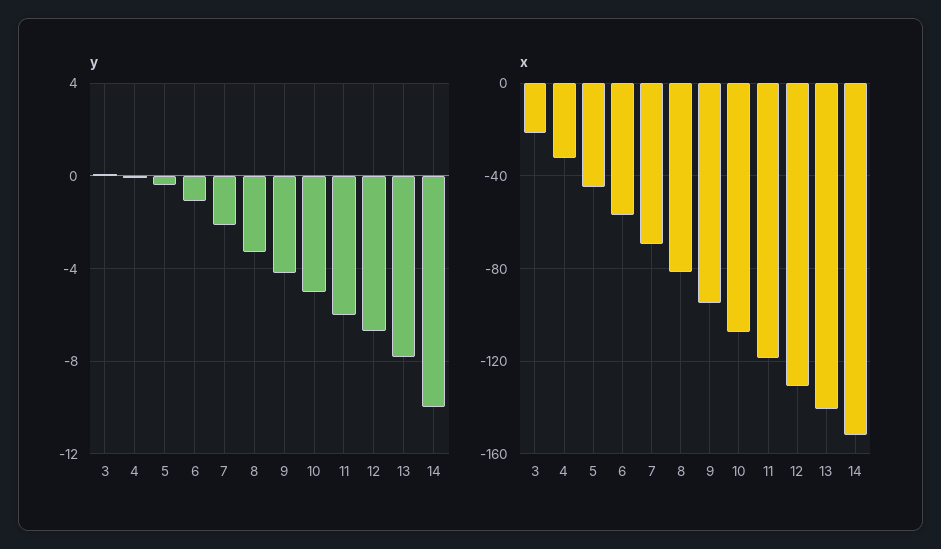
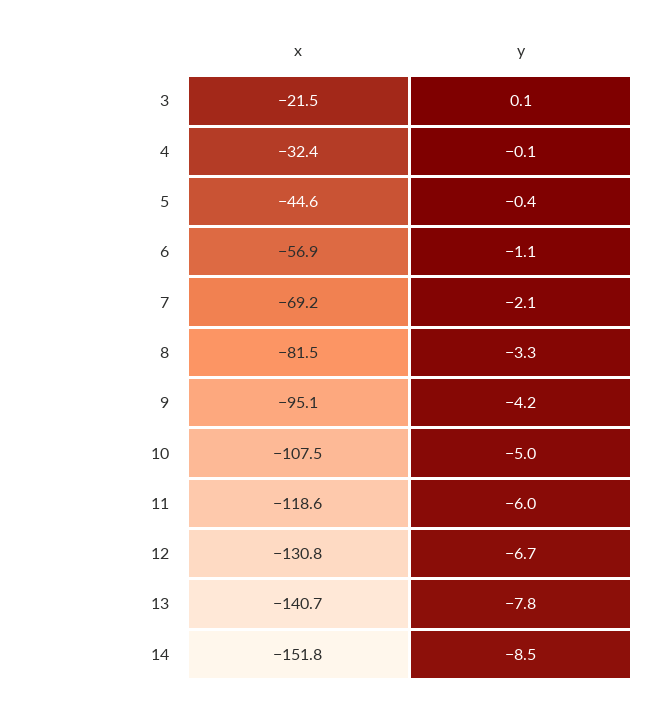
  {
    "y": {
      "3": 0.1,
      "4": -0.1,
      "5": -0.4,
      "6": -1.1,
      "7": -2.1,
      "8": -3.3,
      "9": -4.2,
      "10": -5,
      "11": -6,
      "12": -6.7,
      "13": -7.8,
-     "14": -10
+     "14": -8.5
    },
    "x": {
      "3": -21.5,
      "4": -32.4,
      "5": -44.6,
      "6": -56.9,
      "7": -69.2,
      "8": -81.5,
      "9": -95.1,
      "10": -107.5,
      "11": -118.6,
      "12": -130.8,
      "13": -140.7,
      "14": -151.8
    }
  }

